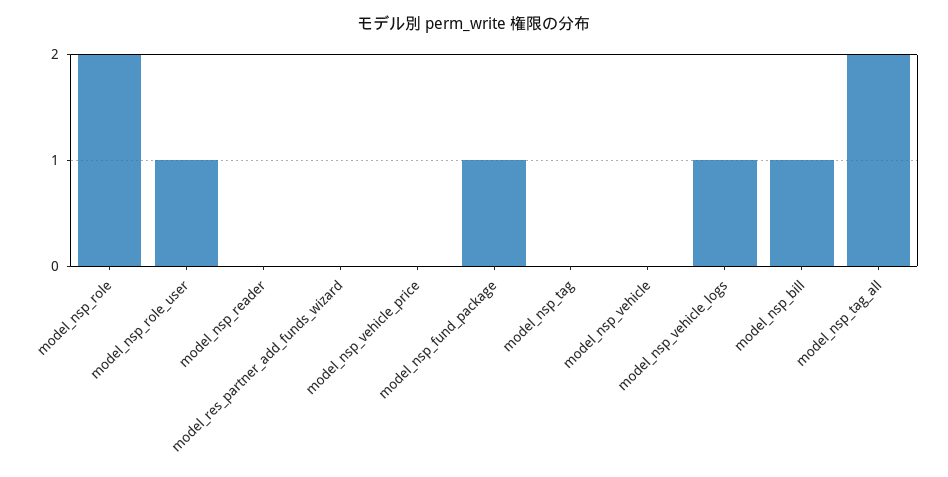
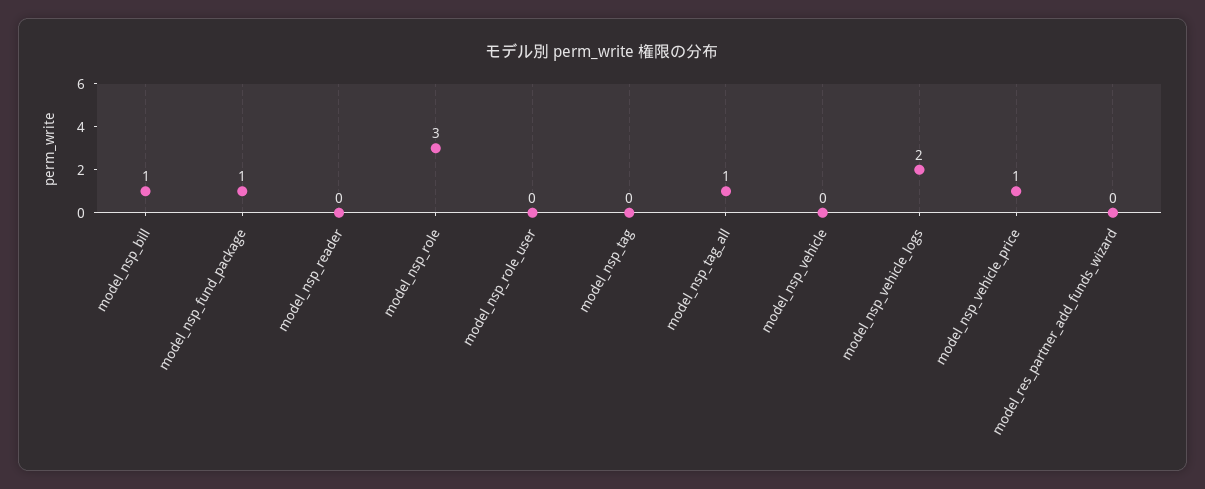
  {
-   "model_nsp_role": 2,
+   "model_nsp_role": 3,
-   "model_nsp_role_user": 1,
+   "model_nsp_role_user": 0,
    "model_nsp_reader": 0,
    "model_res_partner_add_funds_wizard": 0,
-   "model_nsp_vehicle_price": 0,
+   "model_nsp_vehicle_price": 1,
    "model_nsp_fund_package": 1,
    "model_nsp_tag": 0,
    "model_nsp_vehicle": 0,
-   "model_nsp_vehicle_logs": 1,
+   "model_nsp_vehicle_logs": 2,
    "model_nsp_bill": 1,
-   "model_nsp_tag_all": 2
+   "model_nsp_tag_all": 1
  }

